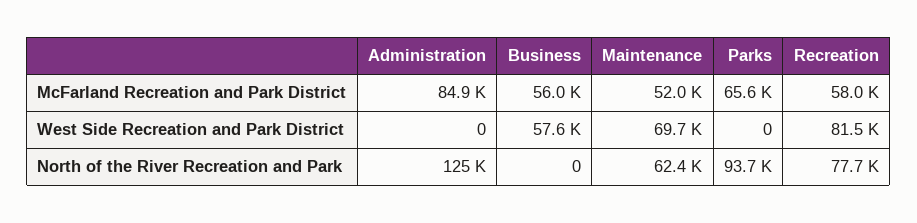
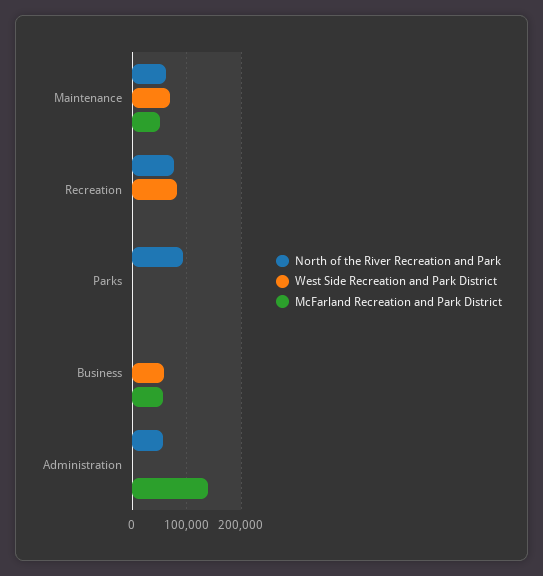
  {
    "McFarland Recreation and Park District": {
-     "Administration": 84900,
+     "Administration": 140000,
      "Business": 56000,
      "Maintenance": 52000,
-     "Parks": 65600,
+     "Parks": 0,
-     "Recreation": 58000
+     "Recreation": 0
    },
    "West Side Recreation and Park District": {
      "Administration": 0,
      "Business": 57600,
      "Maintenance": 69700,
      "Parks": 0,
      "Recreation": 81500
    },
    "North of the River Recreation and Park": {
-     "Administration": 125000,
+     "Administration": 60000,
      "Business": 0,
      "Maintenance": 62400,
      "Parks": 93700,
      "Recreation": 77700
    }
  }

